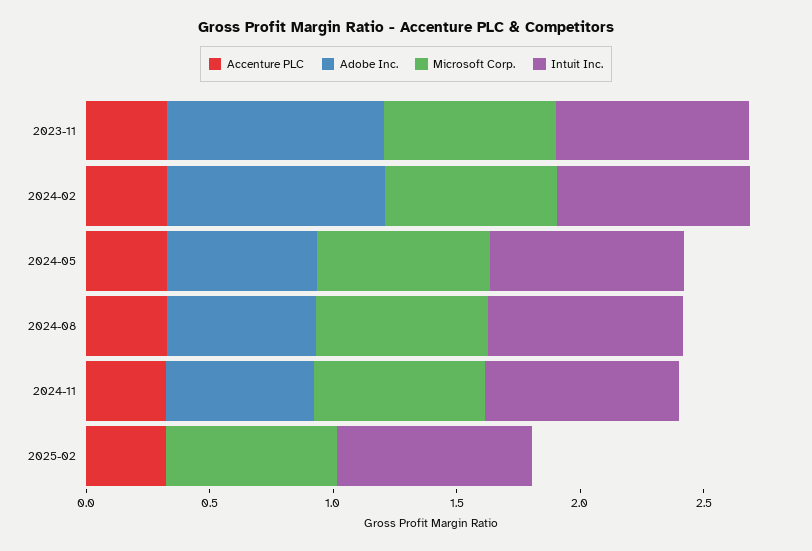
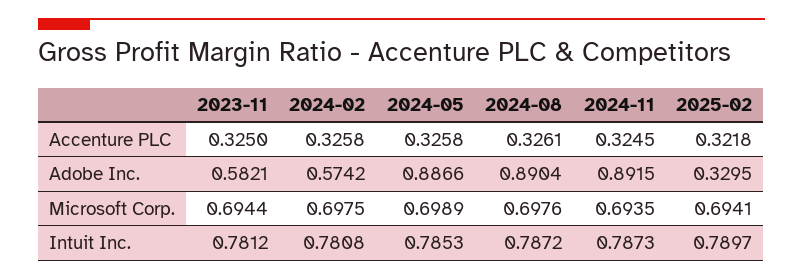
  {
    "Accenture PLC": {
      "2023-11": 0.325,
      "2024-02": 0.3258,
      "2024-05": 0.3258,
      "2024-08": 0.3261,
      "2024-11": 0.3245,
      "2025-02": 0.3218
    },
    "Adobe Inc.": {
-     "2023-11": 0.9,
+     "2023-11": 0.5821,
-     "2024-02": 0.9,
+     "2024-02": 0.5742,
-     "2024-05": 0.6,
+     "2024-05": 0.8866,
-     "2024-08": 0.6,
+     "2024-08": 0.8904,
-     "2024-11": 0.6,
+     "2024-11": 0.8915,
-     "2025-02": 0
+     "2025-02": 0.3295
    },
    "Microsoft Corp.": {
      "2023-11": 0.6944,
      "2024-02": 0.6975,
      "2024-05": 0.6989,
      "2024-08": 0.6976,
      "2024-11": 0.6935,
      "2025-02": 0.6941
    },
    "Intuit Inc.": {
      "2023-11": 0.7812,
      "2024-02": 0.7808,
      "2024-05": 0.7853,
      "2024-08": 0.7872,
      "2024-11": 0.7873,
      "2025-02": 0.7897
    }
  }

